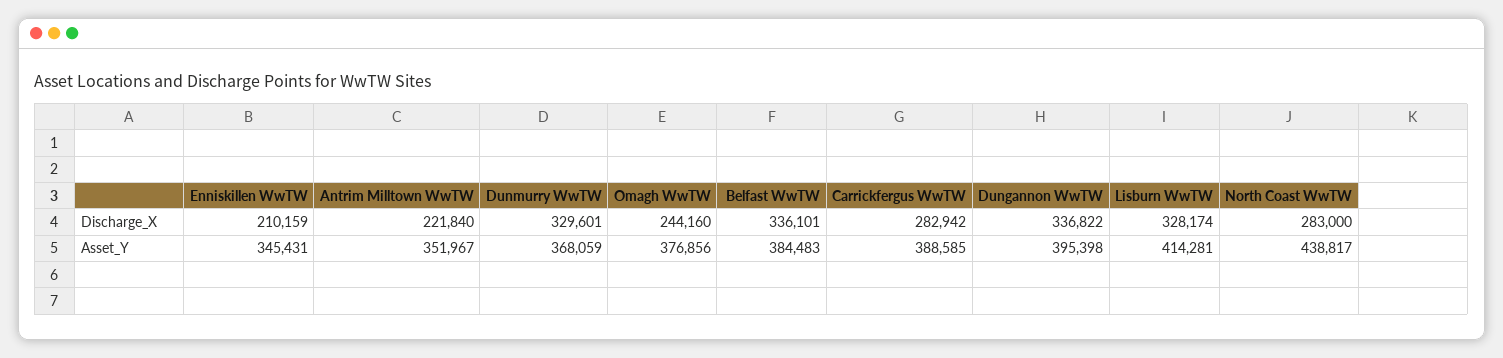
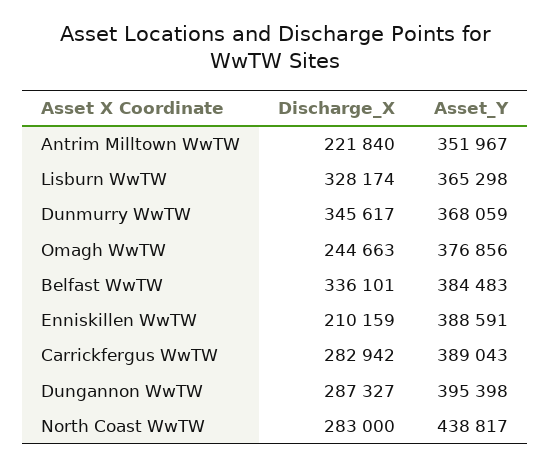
  {
    "Enniskillen WwTW": {
      "Discharge_X": 210159,
-     "Asset_Y": 345431
+     "Asset_Y": 388591
    },
    "Antrim Milltown WwTW": {
      "Discharge_X": 221840,
      "Asset_Y": 351967
    },
    "Dunmurry WwTW": {
-     "Discharge_X": 329601,
+     "Discharge_X": 345617,
      "Asset_Y": 368059
    },
    "Omagh WwTW": {
-     "Discharge_X": 244160,
+     "Discharge_X": 244663,
      "Asset_Y": 376856
    },
    "Belfast WwTW": {
      "Discharge_X": 336101,
      "Asset_Y": 384483
    },
    "Carrickfergus WwTW": {
      "Discharge_X": 282942,
-     "Asset_Y": 388585
+     "Asset_Y": 389043
    },
    "Dungannon WwTW": {
-     "Discharge_X": 336822,
+     "Discharge_X": 287327,
      "Asset_Y": 395398
    },
    "Lisburn WwTW": {
      "Discharge_X": 328174,
-     "Asset_Y": 414281
+     "Asset_Y": 365298
    },
    "North Coast WwTW": {
      "Discharge_X": 283000,
      "Asset_Y": 438817
    }
  }

